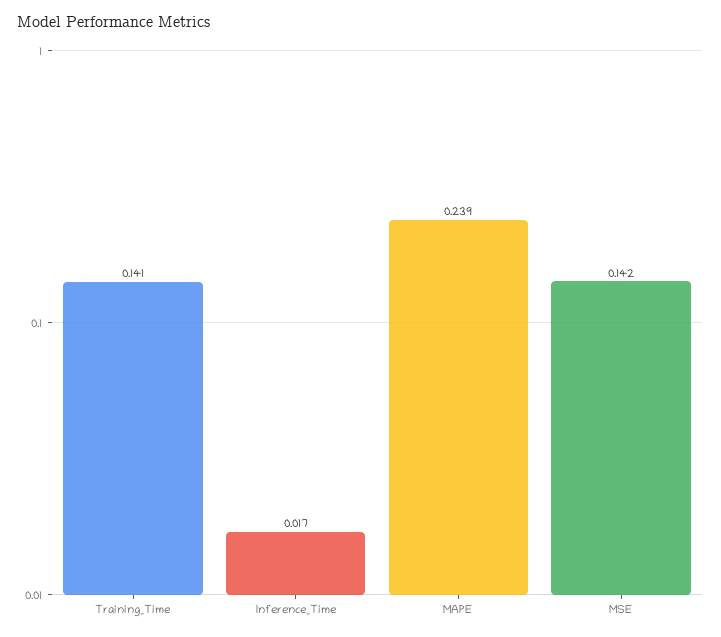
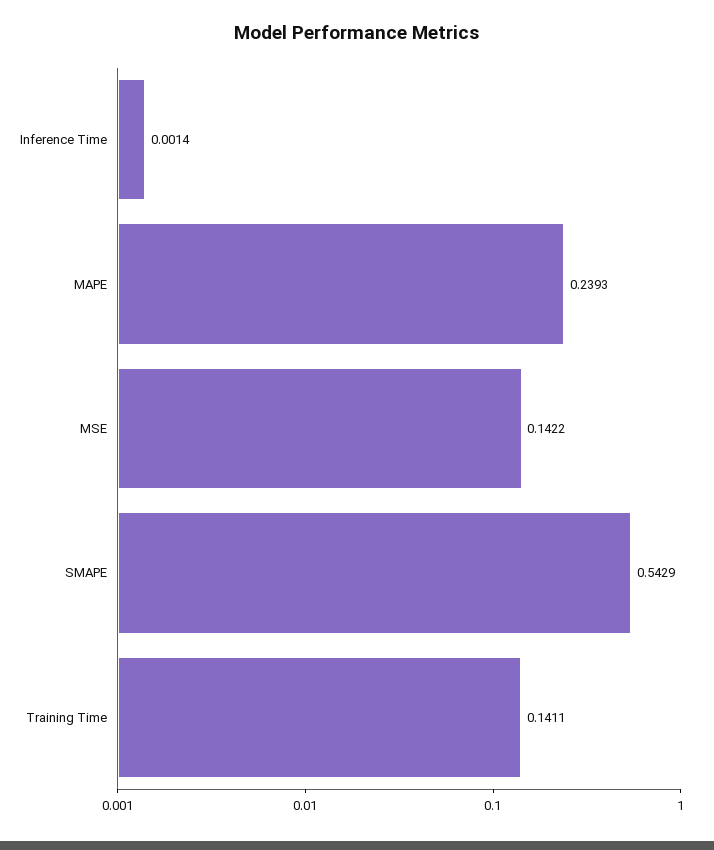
  {
    "Training_Time": 0.1411,
-   "Inference_Time": 0.017,
+   "Inference_Time": 0.0014,
    "MAPE": 0.2393,
-   "MSE": 0.1422
+   "MSE": 0.1422,
+   "SMAPE": 0.5429
  }

